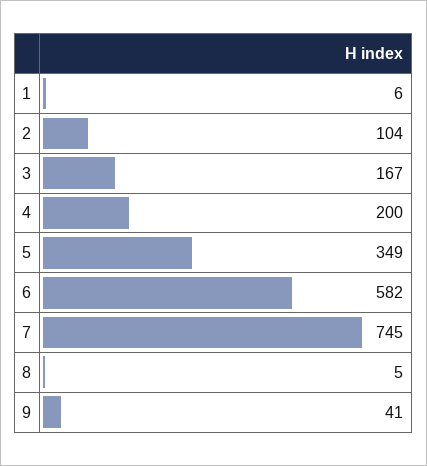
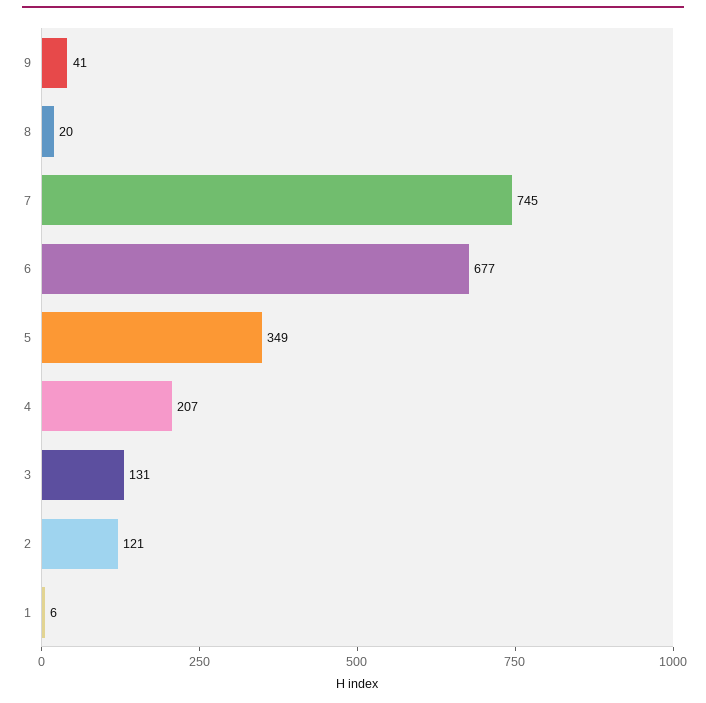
  {
    "1": 6,
-   "2": 104,
+   "2": 121,
-   "3": 167,
+   "3": 131,
-   "4": 200,
+   "4": 207,
    "5": 349,
-   "6": 582,
+   "6": 677,
    "7": 745,
-   "8": 5,
+   "8": 20,
    "9": 41
  }

